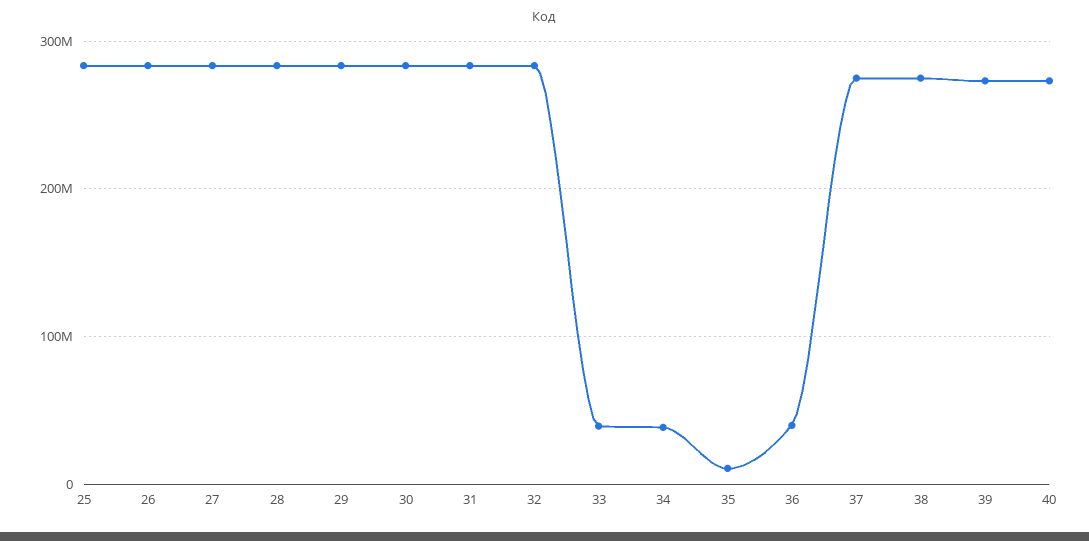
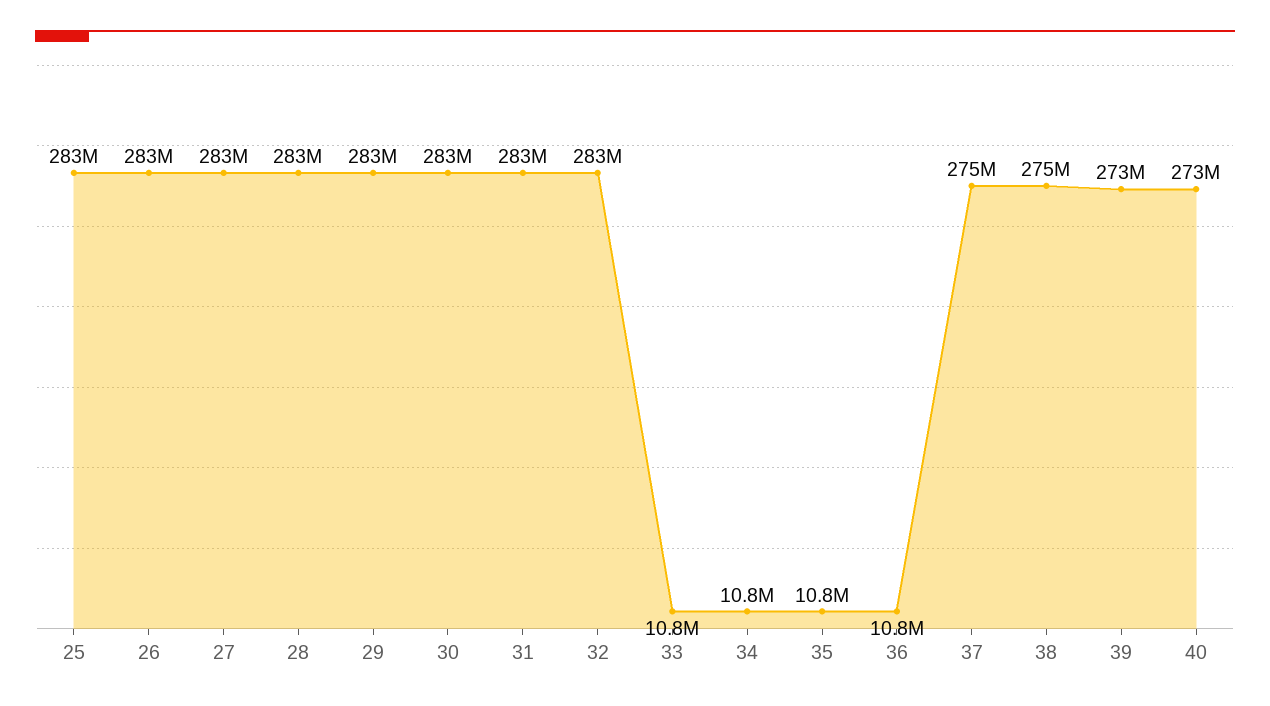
  {
    "25": 283000000,
    "26": 283000000,
    "27": 283000000,
    "28": 283000000,
    "29": 283000000,
    "30": 283000000,
    "31": 283000000,
    "32": 283000000,
-   "33": 40000000,
+   "33": 10800000,
-   "34": 40000000,
+   "34": 10800000,
    "35": 10800000,
-   "36": 40000000,
+   "36": 10800000,
    "37": 275000000,
    "38": 275000000,
    "39": 273000000,
    "40": 273000000
  }

